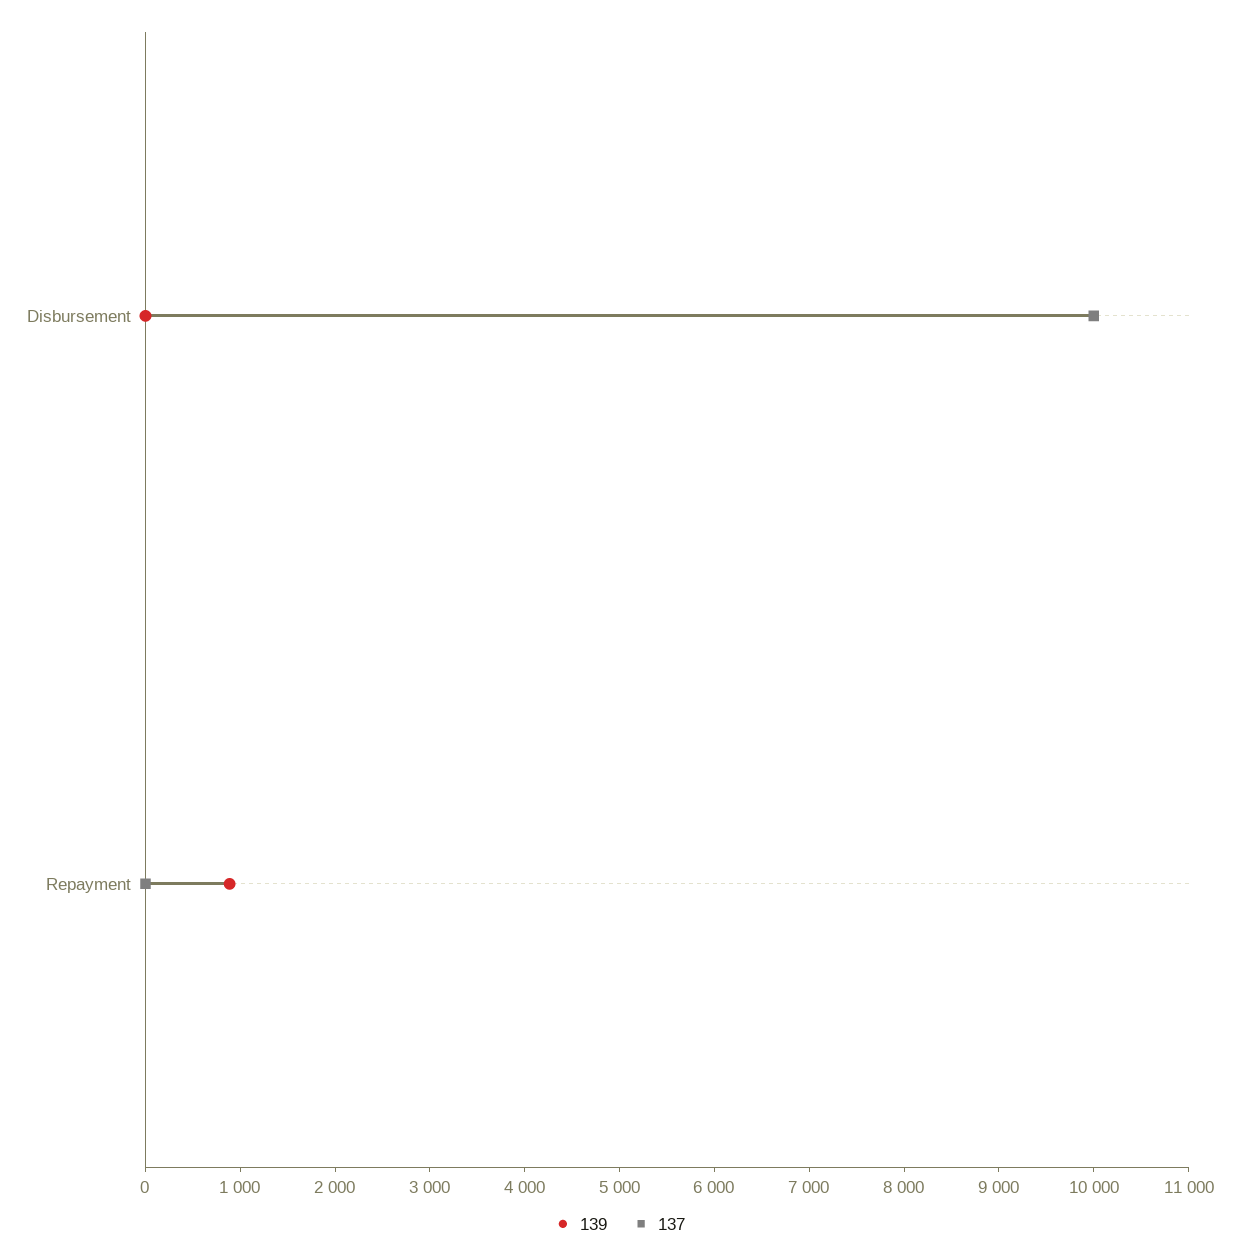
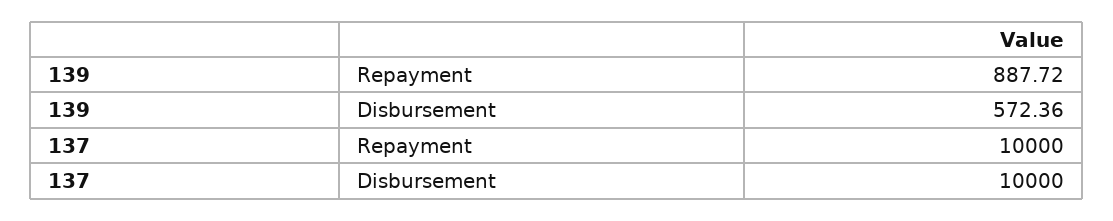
  {
    "139": {
-     "Disbursement": 0,
+     "Disbursement": 572.36,
      "Repayment": 887.72
    },
    "137": {
      "Disbursement": 10000,
-     "Repayment": 0
+     "Repayment": 10000
    }
  }

